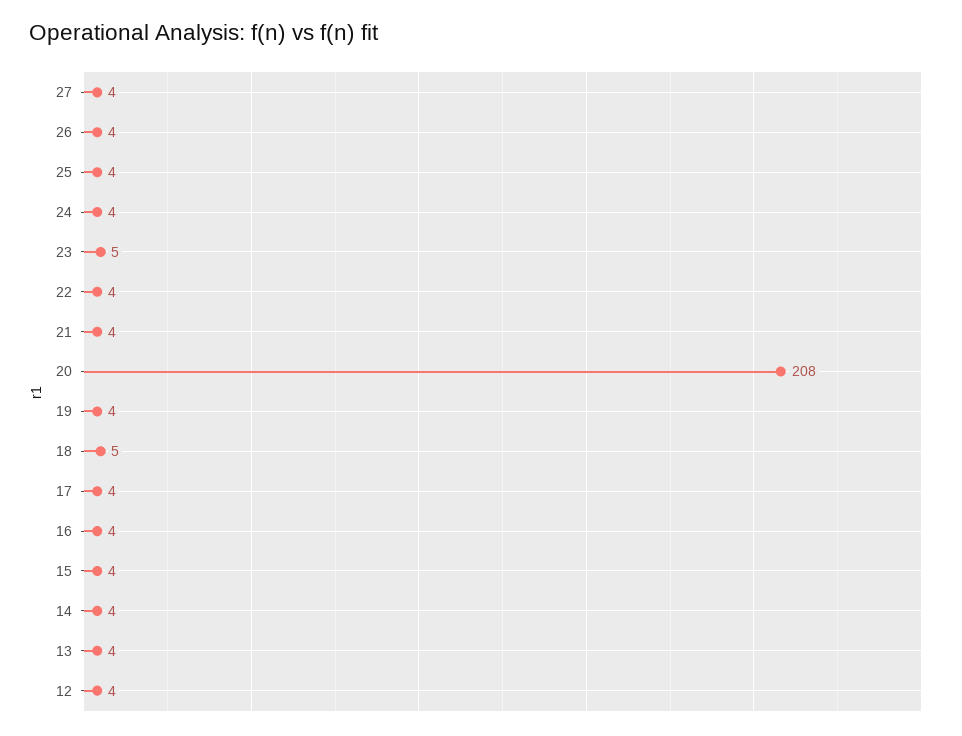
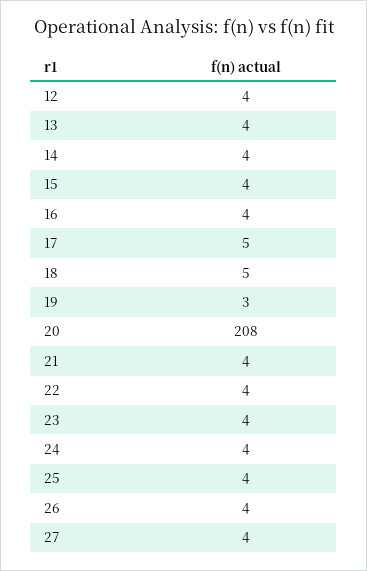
  {
    "27": 4,
    "26": 4,
    "25": 4,
    "24": 4,
-   "23": 5,
+   "23": 4,
    "22": 4,
    "21": 4,
    "20": 208,
-   "19": 4,
+   "19": 3,
    "18": 5,
-   "17": 4,
+   "17": 5,
    "16": 4,
    "15": 4,
    "14": 4,
    "13": 4,
    "12": 4
  }

